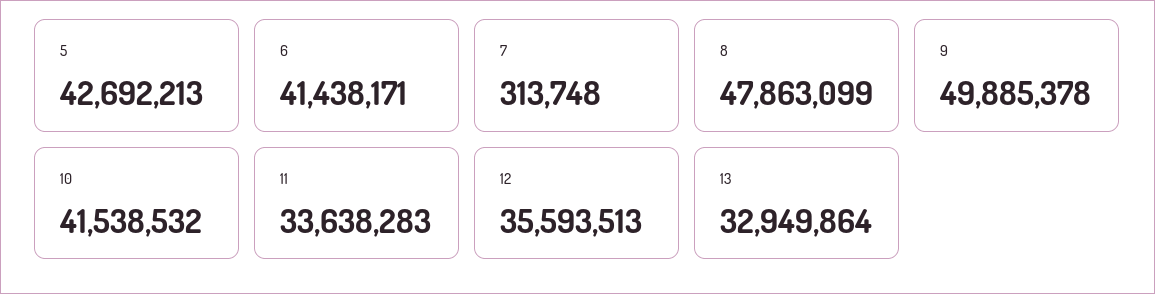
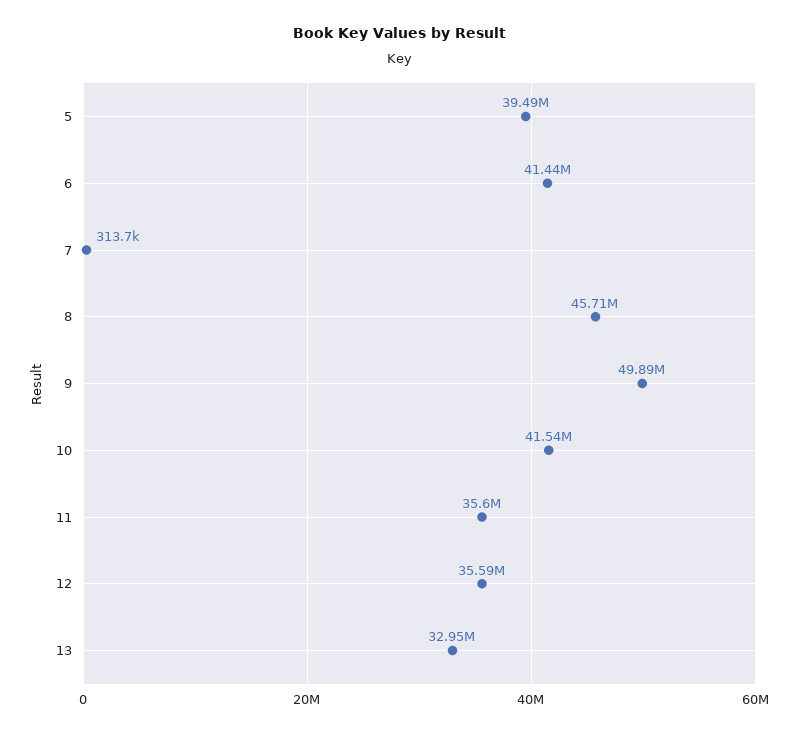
  {
-   "5": 42692213,
+   "5": 39490000,
    "6": 41438171,
    "7": 313748,
-   "8": 47863099,
+   "8": 45710000,
    "9": 49885378,
    "10": 41538532,
-   "11": 33638283,
+   "11": 35600000,
    "12": 35593513,
    "13": 32949864
  }

